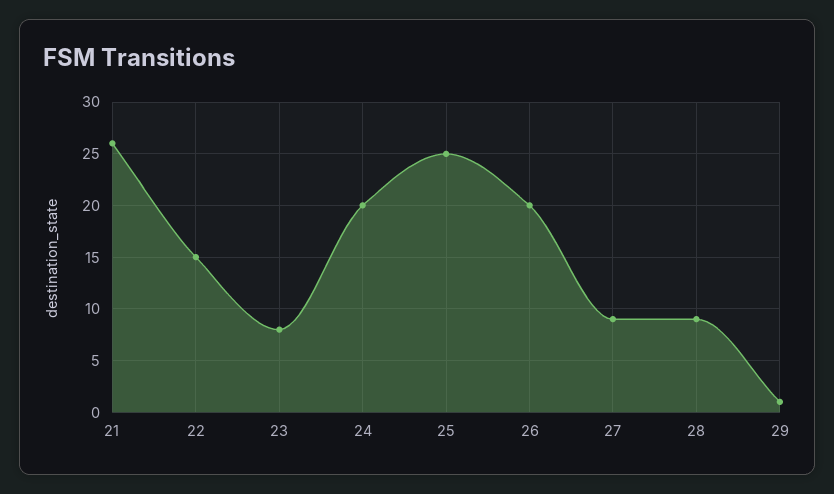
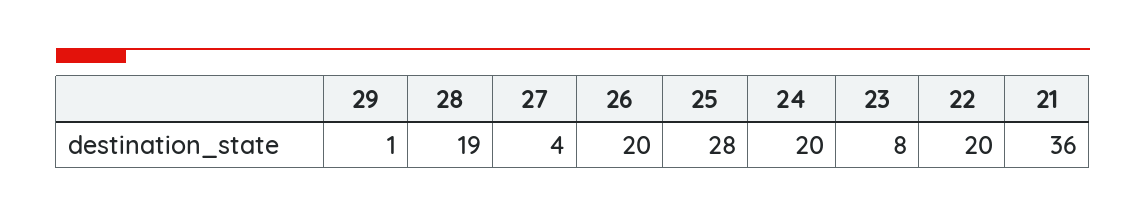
  {
-   "21": 26,
+   "21": 36,
-   "22": 15,
+   "22": 20,
    "23": 8,
    "24": 20,
-   "25": 25,
+   "25": 28,
    "26": 20,
-   "27": 9,
+   "27": 4,
-   "28": 9,
+   "28": 19,
    "29": 1
  }

